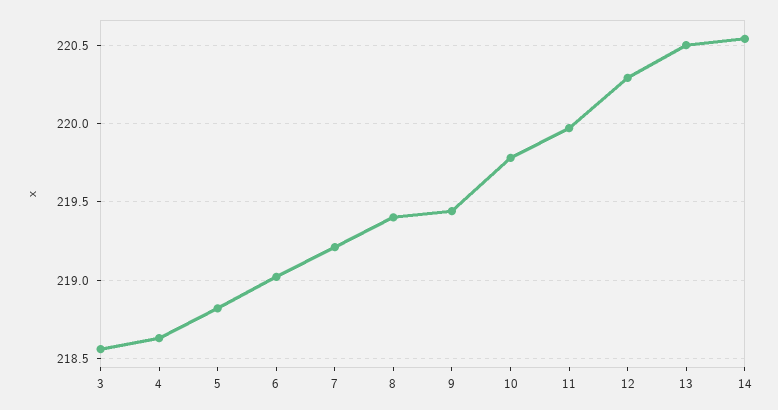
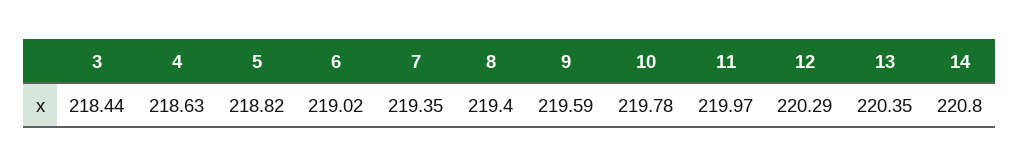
  {
-   "3": 218.55,
+   "3": 218.44,
    "4": 218.63,
    "5": 218.82,
    "6": 219.02,
-   "7": 219.2,
+   "7": 219.35,
    "8": 219.4,
-   "9": 219.45,
+   "9": 219.59,
    "10": 219.78,
    "11": 219.97,
    "12": 220.29,
-   "13": 220.5,
+   "13": 220.35,
-   "14": 220.55
+   "14": 220.8
  }

